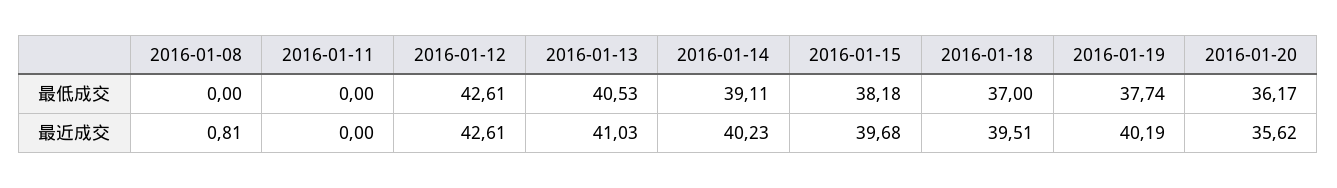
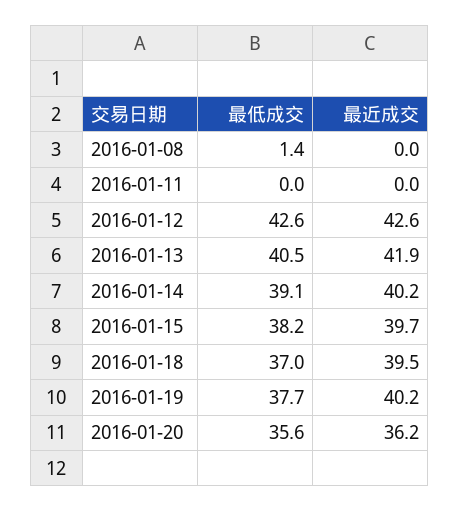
  {
    "2016-01-08": {
-     "最低成交": 0,
+     "最低成交": 1.4,
-     "最近成交": 0.81
+     "最近成交": 0
    },
    "2016-01-11": {
      "最低成交": 0,
      "最近成交": 0
    },
    "2016-01-12": {
      "最低成交": 42.61,
      "最近成交": 42.61
    },
    "2016-01-13": {
      "最低成交": 40.53,
-     "最近成交": 41.03
+     "最近成交": 41.9
    },
    "2016-01-14": {
      "最低成交": 39.11,
      "最近成交": 40.23
    },
    "2016-01-15": {
      "最低成交": 38.18,
      "最近成交": 39.68
    },
    "2016-01-18": {
      "最低成交": 37,
      "最近成交": 39.51
    },
    "2016-01-19": {
      "最低成交": 37.74,
      "最近成交": 40.19
    },
    "2016-01-20": {
-     "最低成交": 36.17,
+     "最低成交": 35.6,
-     "最近成交": 35.62
+     "最近成交": 36.2
    }
  }

